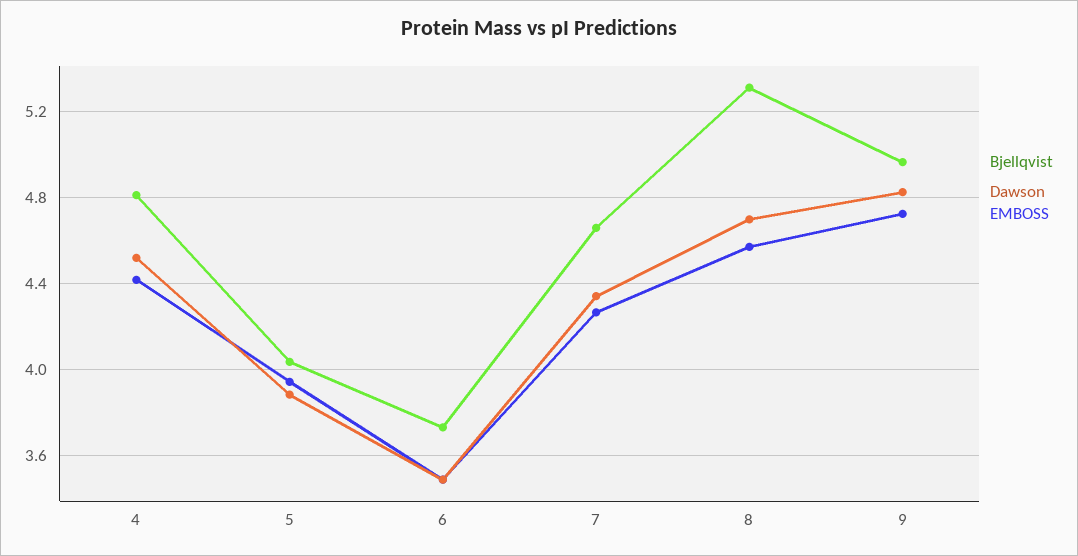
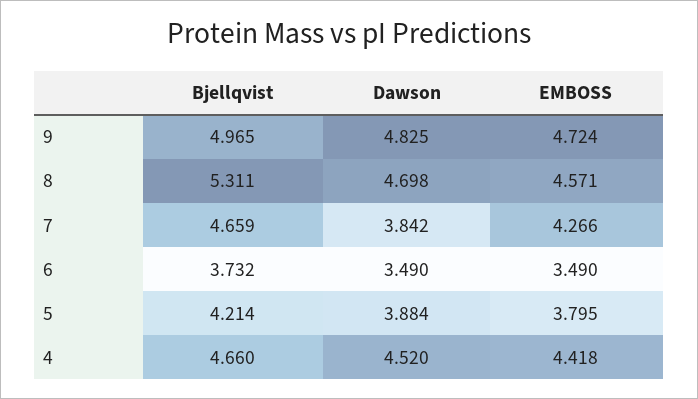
  {
    "Bjellqvist": {
-     "4": 4.8,
+     "4": 4.66,
-     "5": 4.05,
+     "5": 4.214,
      "6": 3.732,
      "7": 4.659,
      "8": 5.311,
      "9": 4.965
    },
    "Dawson": {
      "4": 4.52,
      "5": 3.884,
      "6": 3.49,
-     "7": 4.35,
+     "7": 3.842,
      "8": 4.698,
      "9": 4.825
    },
    "EMBOSS": {
      "4": 4.418,
-     "5": 3.95,
+     "5": 3.795,
      "6": 3.49,
      "7": 4.266,
      "8": 4.571,
      "9": 4.724
    }
  }

